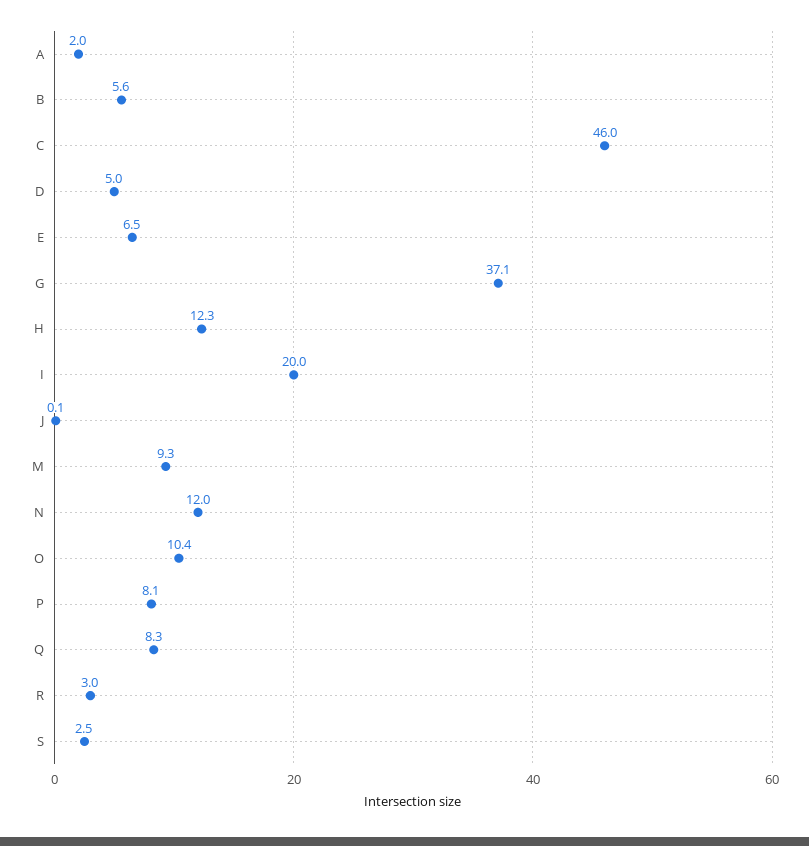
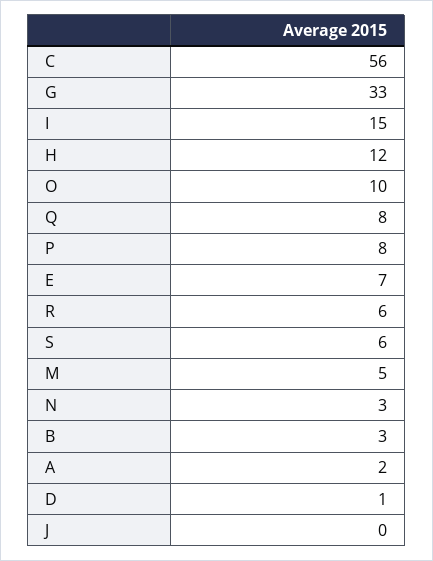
  {
    "A": 2,
-   "B": 5.6,
+   "B": 3,
-   "C": 46,
+   "C": 56,
-   "D": 5,
+   "D": 1,
    "E": 6.5,
-   "G": 37.1,
+   "G": 33,
    "H": 12.3,
-   "I": 20,
+   "I": 15,
    "J": 0.1,
-   "M": 9.3,
+   "M": 5,
-   "N": 12,
+   "N": 3,
    "O": 10.4,
    "P": 8.1,
    "Q": 8.3,
-   "R": 3,
+   "R": 6,
-   "S": 2.5
+   "S": 6
  }

